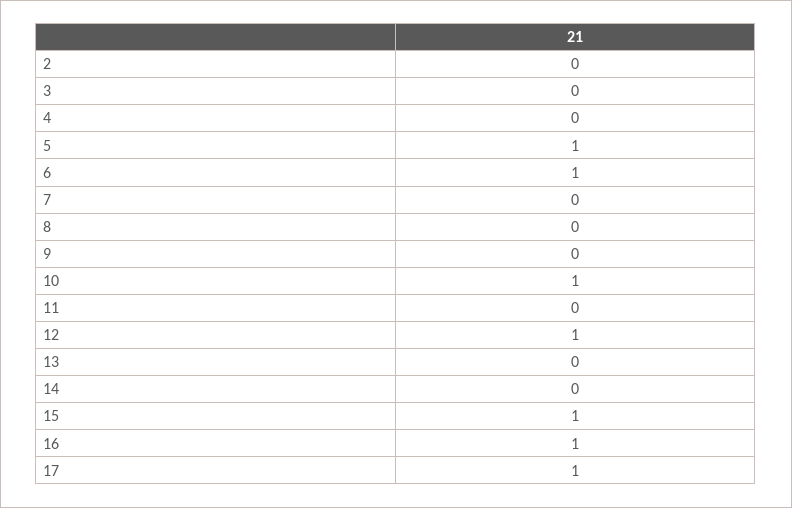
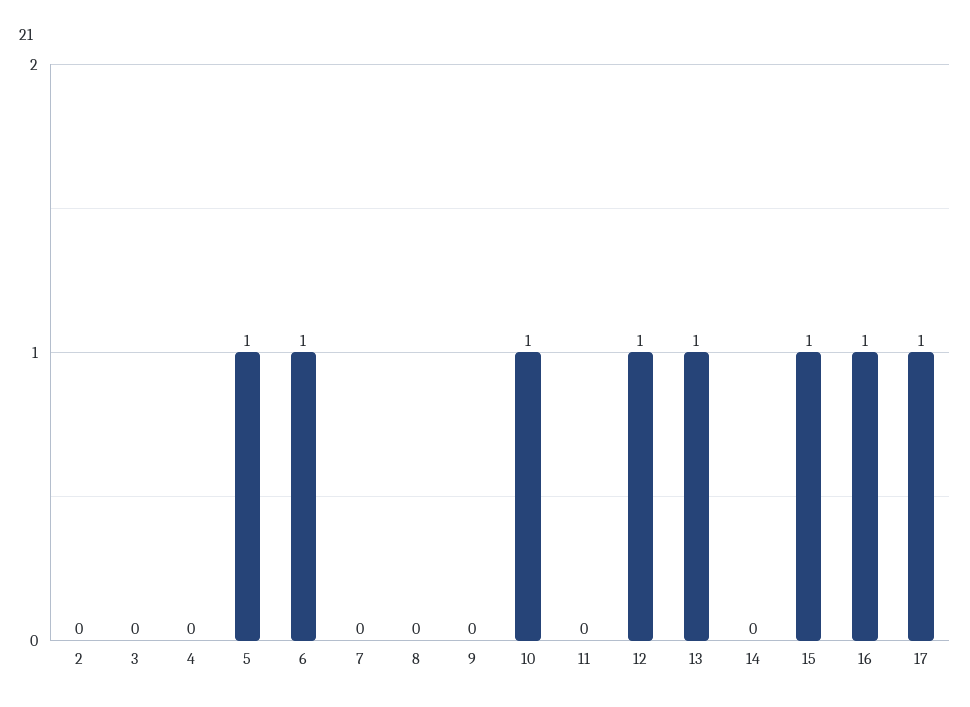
  {
    "2": 0,
    "3": 0,
    "4": 0,
    "5": 1,
    "6": 1,
    "7": 0,
    "8": 0,
    "9": 0,
    "10": 1,
    "11": 0,
    "12": 1,
-   "13": 0,
+   "13": 1,
    "14": 0,
    "15": 1,
    "16": 1,
    "17": 1
  }

